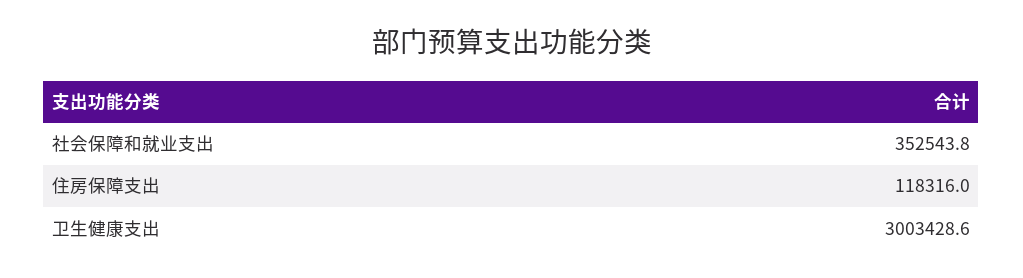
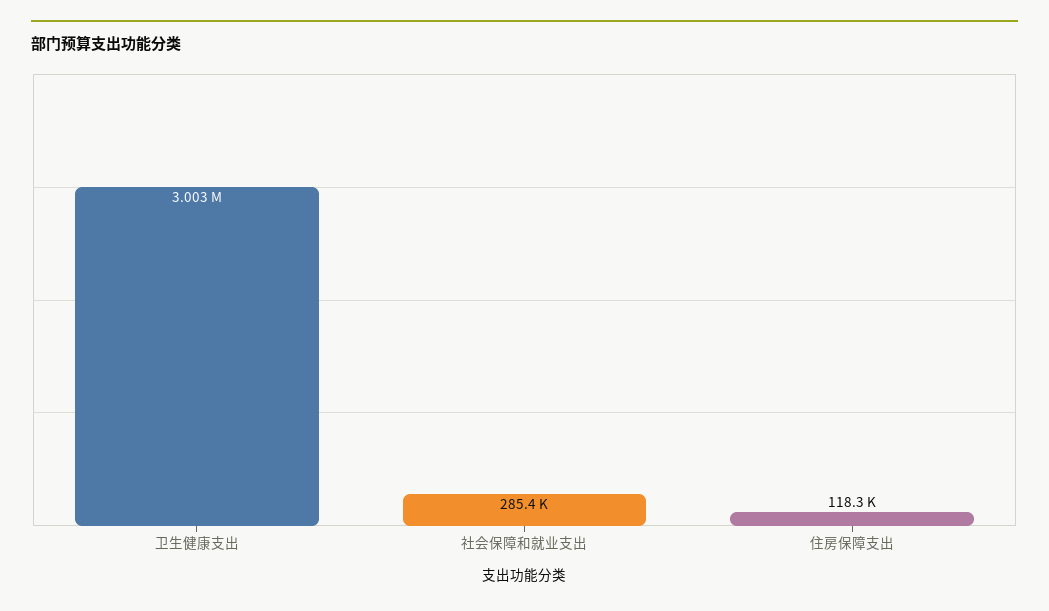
  {
-   "社会保障和就业支出": 352543.8,
+   "社会保障和就业支出": 285400,
    "住房保障支出": 118316,
    "卫生健康支出": 3003428.6
  }

